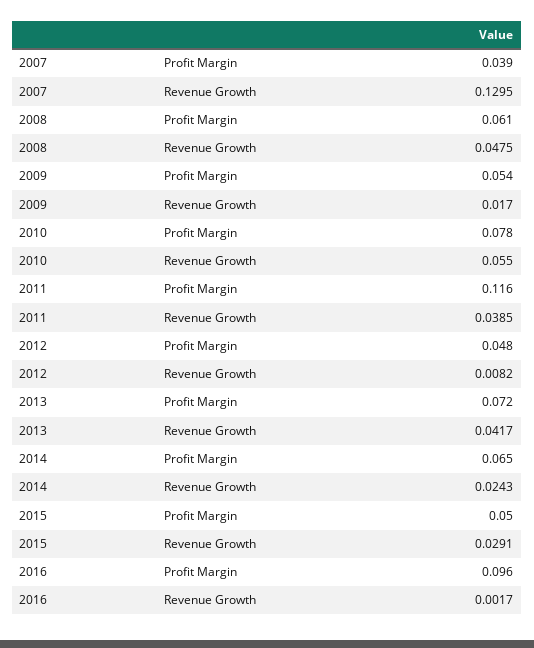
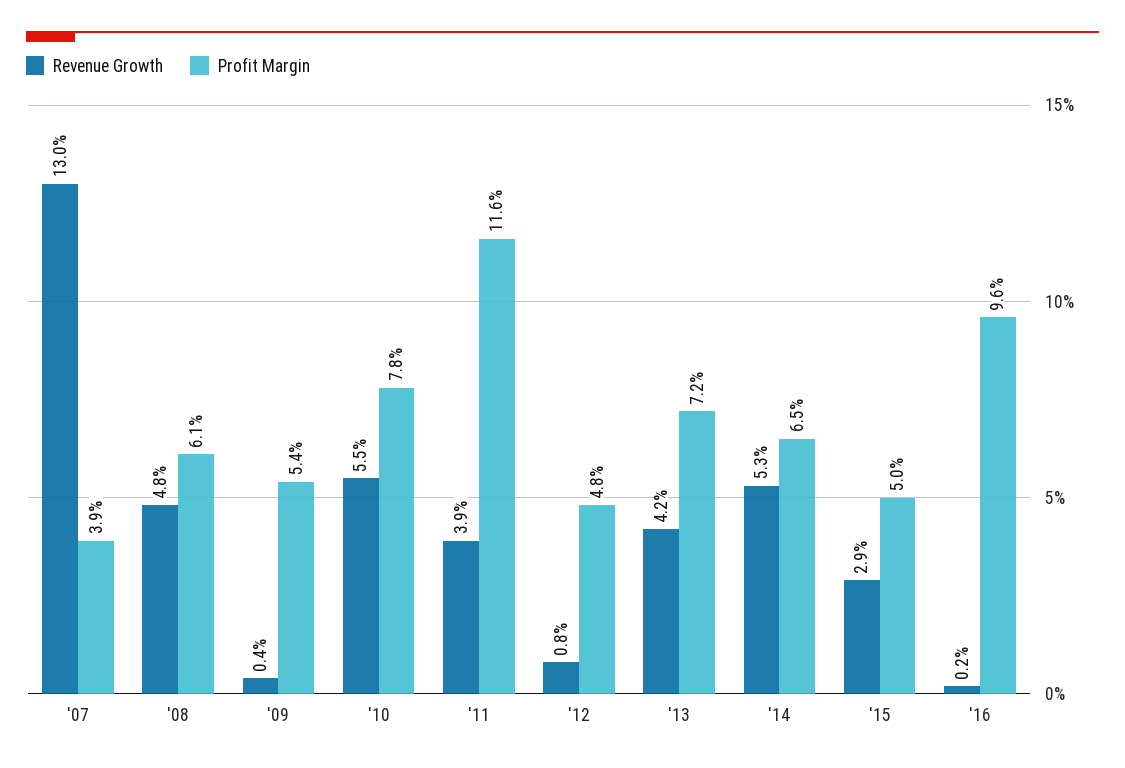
  {
    "Profit Margin": {
      "2007": 0.039,
      "2008": 0.061,
      "2009": 0.054,
      "2010": 0.078,
      "2011": 0.116,
      "2012": 0.048,
      "2013": 0.072,
      "2014": 0.065,
      "2015": 0.05,
      "2016": 0.096
    },
    "Revenue Growth": {
      "2007": 0.1295,
      "2008": 0.0475,
-     "2009": 0.017,
+     "2009": 0.004,
      "2010": 0.055,
      "2011": 0.0385,
      "2012": 0.0082,
      "2013": 0.0417,
-     "2014": 0.0243,
+     "2014": 0.053,
      "2015": 0.0291,
      "2016": 0.0017
    }
  }

